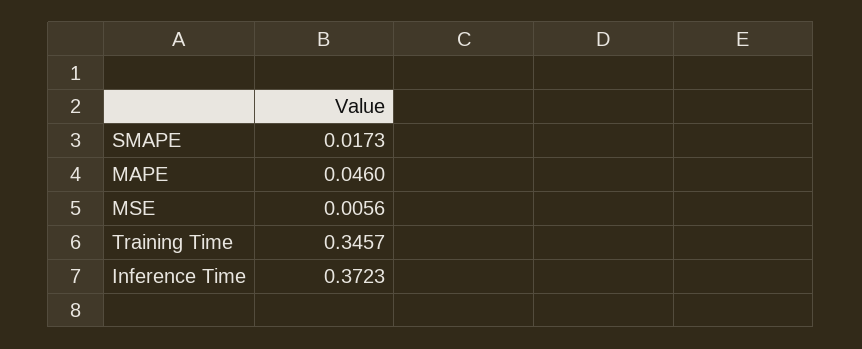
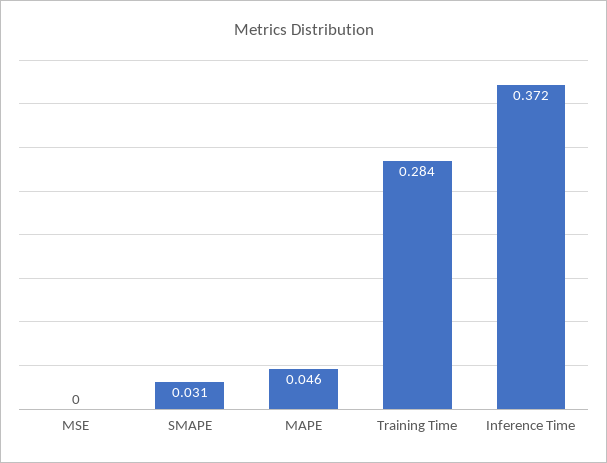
  {
-   "SMAPE": 0.0173,
+   "SMAPE": 0.031,
    "MAPE": 0.046,
-   "MSE": 0.0056,
+   "MSE": 0,
-   "Training Time": 0.3457,
+   "Training Time": 0.284,
    "Inference Time": 0.3723
  }

